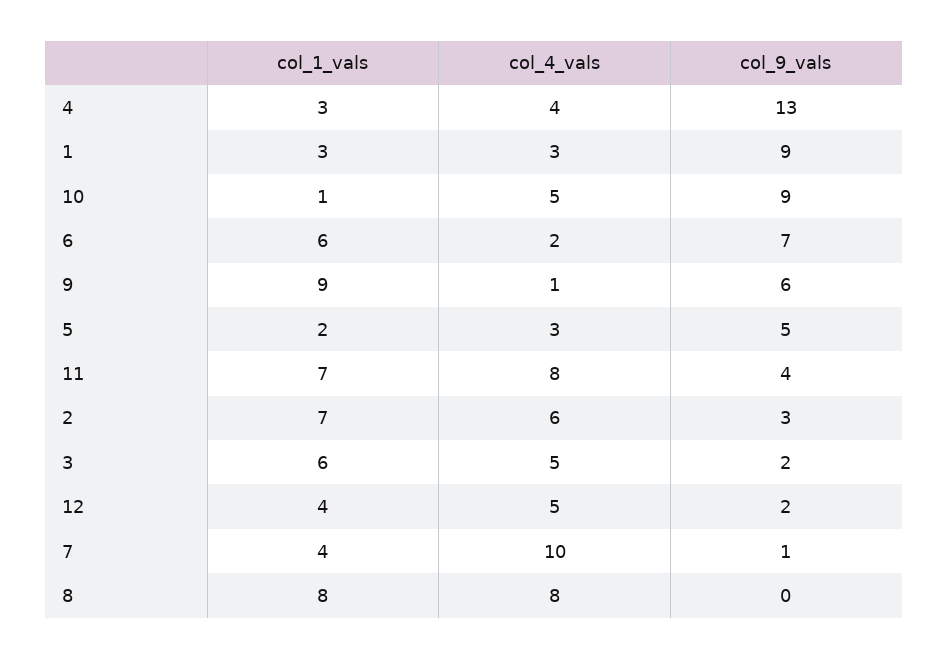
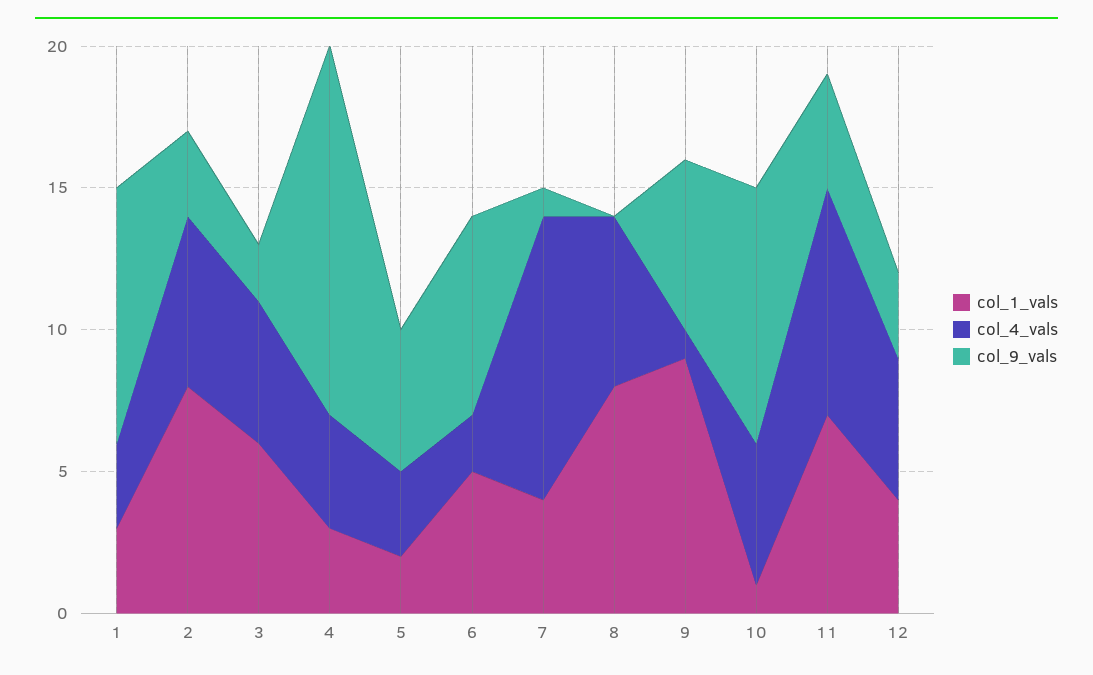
  {
    "col_1_vals": {
      "4": 3,
      "1": 3,
      "10": 1,
-     "6": 6,
+     "6": 5,
      "9": 9,
      "5": 2,
      "11": 7,
-     "2": 7,
+     "2": 8,
      "3": 6,
      "12": 4,
      "7": 4,
      "8": 8
    },
    "col_4_vals": {
      "4": 4,
      "1": 3,
      "10": 5,
      "6": 2,
      "9": 1,
      "5": 3,
      "11": 8,
      "2": 6,
      "3": 5,
      "12": 5,
      "7": 10,
-     "8": 8
+     "8": 6
    },
    "col_9_vals": {
      "4": 13,
      "1": 9,
      "10": 9,
      "6": 7,
      "9": 6,
      "5": 5,
      "11": 4,
      "2": 3,
      "3": 2,
-     "12": 2,
+     "12": 3,
      "7": 1,
      "8": 0
    }
  }

